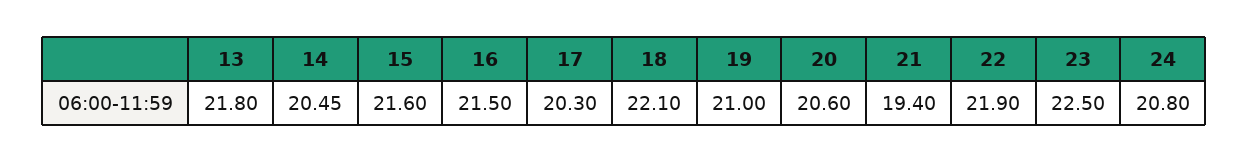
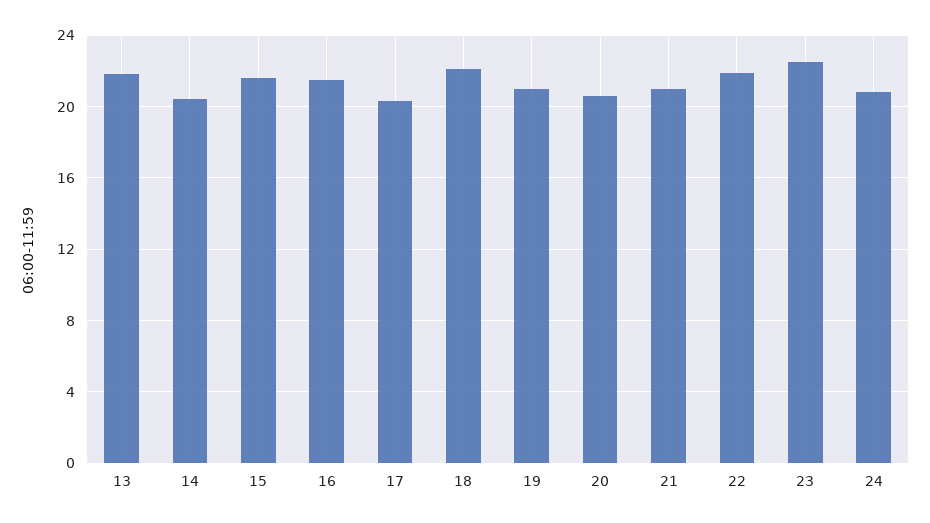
  {
    "13": 21.8,
    "14": 20.45,
    "15": 21.6,
    "16": 21.5,
    "17": 20.3,
    "18": 22.1,
    "19": 21,
    "20": 20.6,
-   "21": 19.4,
+   "21": 21,
    "22": 21.9,
    "23": 22.5,
    "24": 20.8
  }

